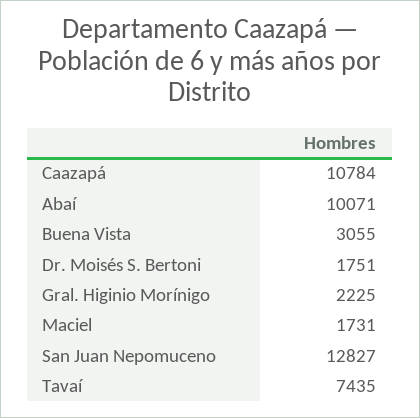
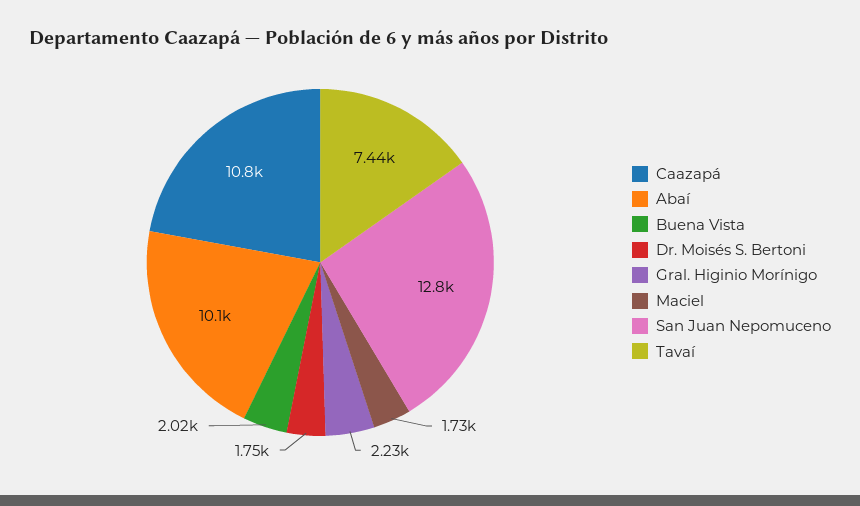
  {
    "Caazapá": 10784,
    "Abaí": 10071,
-   "Buena Vista": 3055,
+   "Buena Vista": 2020,
    "Dr. Moisés S. Bertoni": 1751,
    "Gral. Higinio Morínigo": 2225,
    "Maciel": 1731,
    "San Juan Nepomuceno": 12827,
    "Tavaí": 7435
  }

